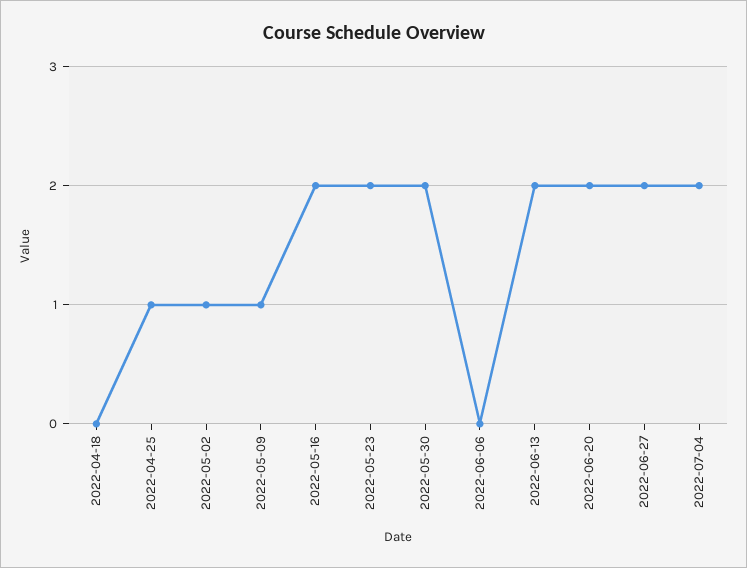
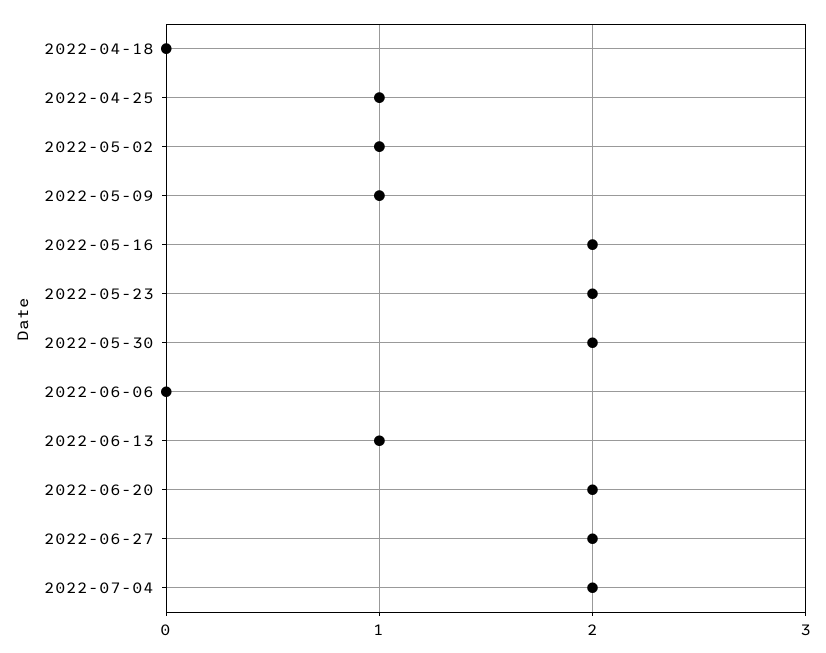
  {
    "2022-04-18": 0,
    "2022-04-25": 1,
    "2022-05-02": 1,
    "2022-05-09": 1,
    "2022-05-16": 2,
    "2022-05-23": 2,
    "2022-05-30": 2,
    "2022-06-06": 0,
-   "2022-06-13": 2,
+   "2022-06-13": 1,
    "2022-06-20": 2,
    "2022-06-27": 2,
    "2022-07-04": 2
  }

